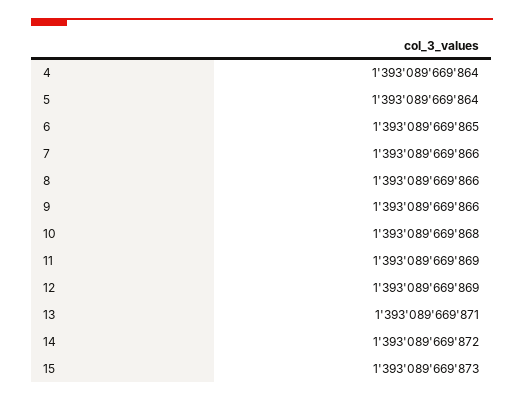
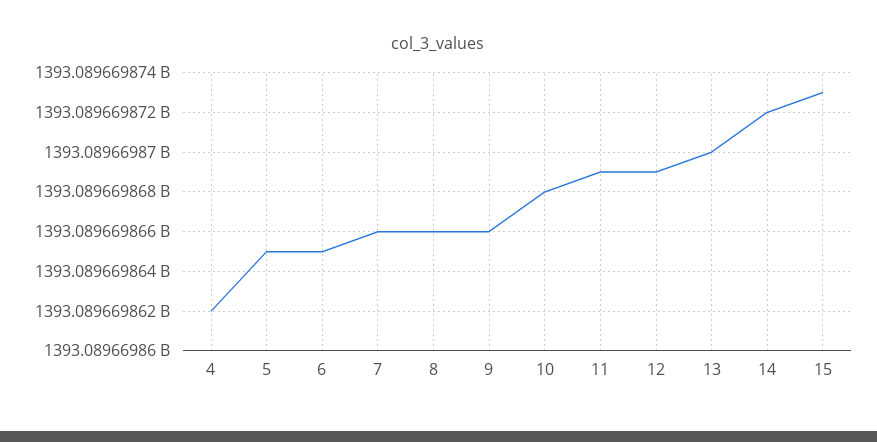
  {
-   "4": 1393089669864,
+   "4": 1393089669862,
-   "5": 1393089669864,
+   "5": 1393089669865,
    "6": 1393089669865,
    "7": 1393089669866,
    "8": 1393089669866,
    "9": 1393089669866,
    "10": 1393089669868,
    "11": 1393089669869,
    "12": 1393089669869,
-   "13": 1393089669871,
+   "13": 1393089669870,
    "14": 1393089669872,
    "15": 1393089669873
  }

